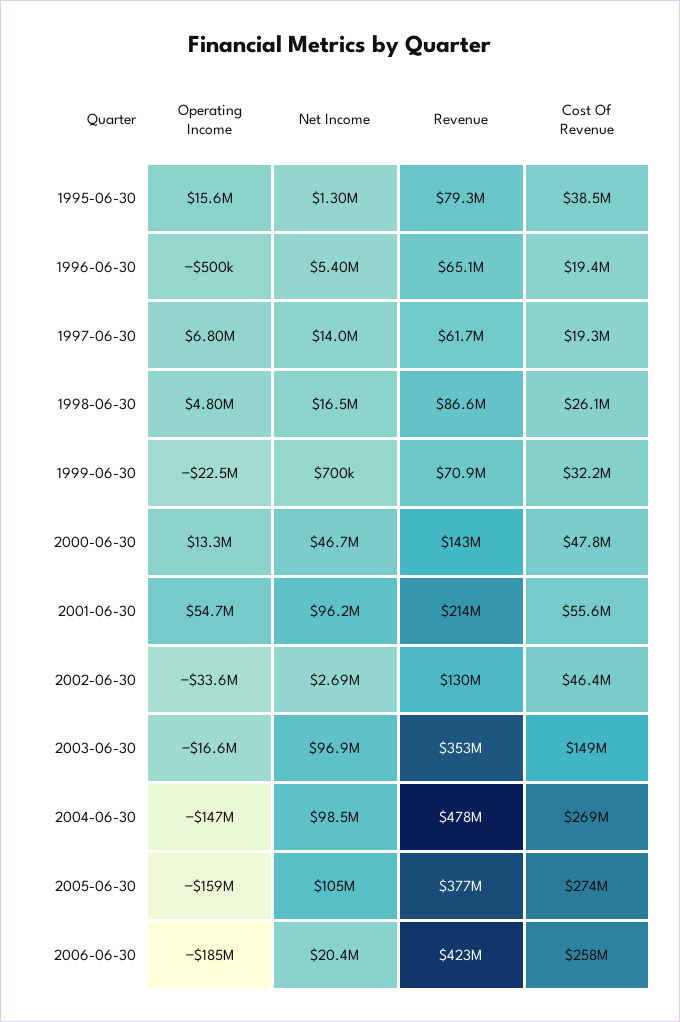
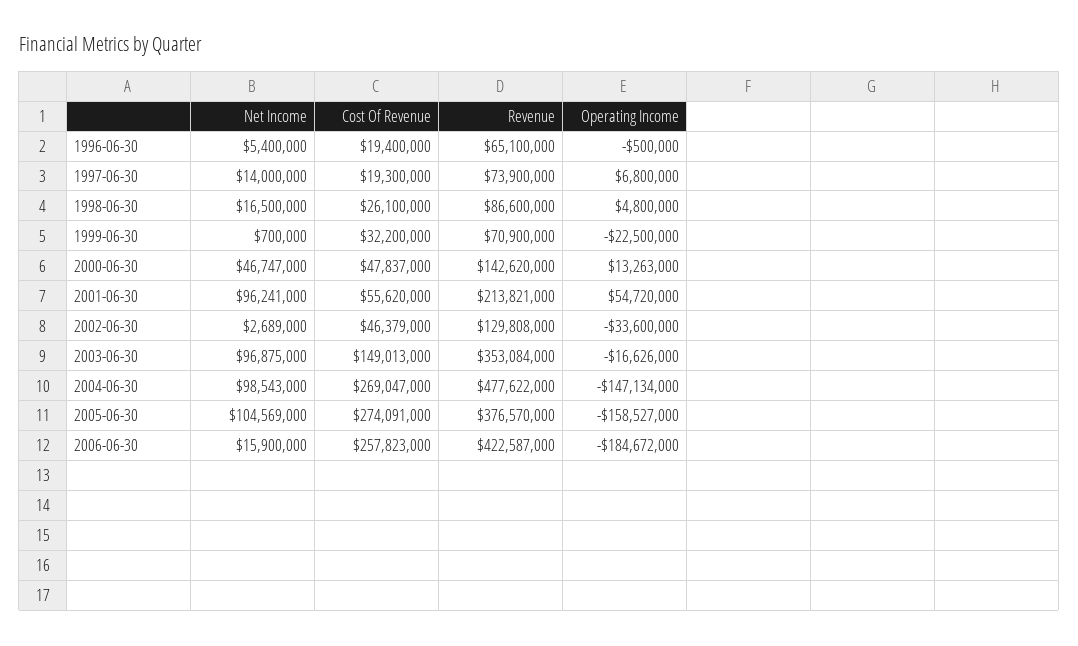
  {
    "Operating Income": {
-     "1995-06-30": 15600000,
      "1996-06-30": -500000,
      "1997-06-30": 6800000,
      "1998-06-30": 4800000,
      "1999-06-30": -22500000,
      "2000-06-30": 13263000,
      "2001-06-30": 54720000,
      "2002-06-30": -33600000,
      "2003-06-30": -16626000,
      "2004-06-30": -147134000,
      "2005-06-30": -158527000,
      "2006-06-30": -184672000
    },
    "Net Income": {
-     "1995-06-30": 1300000,
      "1996-06-30": 5400000,
      "1997-06-30": 14000000,
      "1998-06-30": 16500000,
      "1999-06-30": 700000,
      "2000-06-30": 46747000,
      "2001-06-30": 96241000,
      "2002-06-30": 2689000,
      "2003-06-30": 96875000,
      "2004-06-30": 98543000,
      "2005-06-30": 104569000,
-     "2006-06-30": 20400000
+     "2006-06-30": 15900000
    },
    "Revenue": {
-     "1995-06-30": 79300000,
      "1996-06-30": 65100000,
-     "1997-06-30": 61700000,
+     "1997-06-30": 73900000,
      "1998-06-30": 86600000,
      "1999-06-30": 70900000,
      "2000-06-30": 142620000,
      "2001-06-30": 213821000,
      "2002-06-30": 129808000,
      "2003-06-30": 353084000,
      "2004-06-30": 477622000,
      "2005-06-30": 376570000,
      "2006-06-30": 422587000
    },
    "Cost Of Revenue": {
-     "1995-06-30": 38500000,
      "1996-06-30": 19400000,
      "1997-06-30": 19300000,
      "1998-06-30": 26100000,
      "1999-06-30": 32200000,
      "2000-06-30": 47837000,
      "2001-06-30": 55620000,
      "2002-06-30": 46379000,
      "2003-06-30": 149013000,
      "2004-06-30": 269047000,
      "2005-06-30": 274091000,
      "2006-06-30": 257823000
    }
  }

